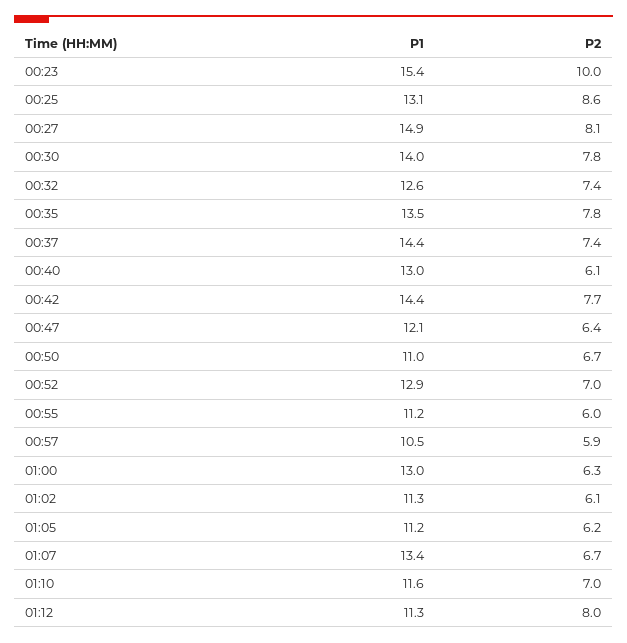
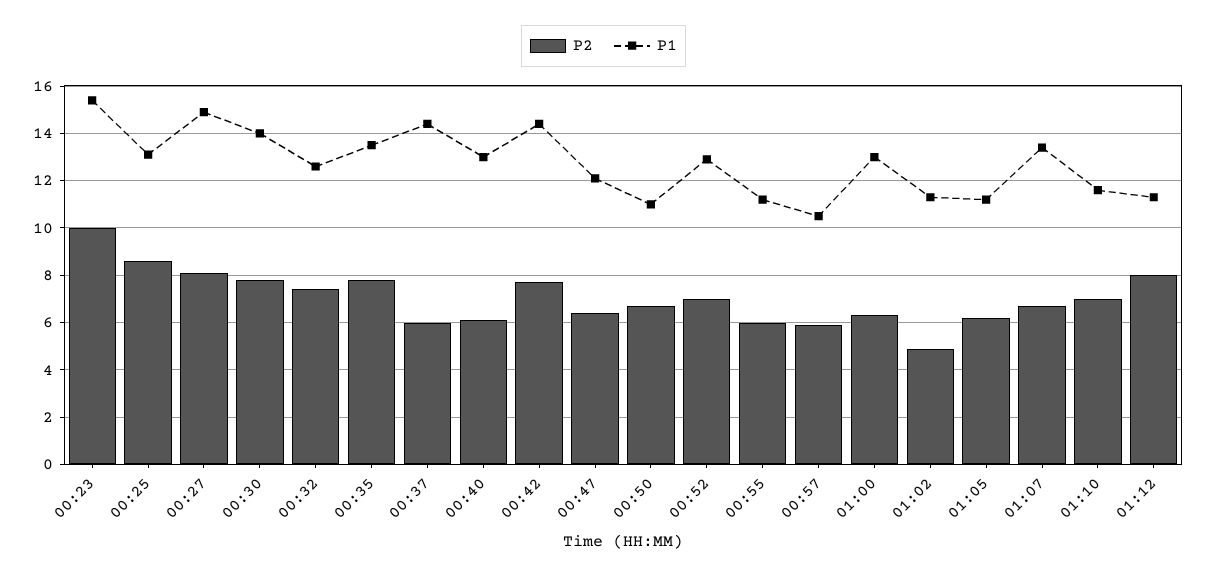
  {
    "P1": {
      "00:23": 15.4,
      "00:25": 13.1,
      "00:27": 14.9,
      "00:30": 14,
      "00:32": 12.6,
      "00:35": 13.5,
      "00:37": 14.4,
      "00:40": 13,
      "00:42": 14.4,
      "00:47": 12.1,
      "00:50": 11,
      "00:52": 12.9,
      "00:55": 11.2,
      "00:57": 10.5,
      "01:00": 13,
      "01:02": 11.3,
      "01:05": 11.2,
      "01:07": 13.4,
      "01:10": 11.6,
      "01:12": 11.3
    },
    "P2": {
      "00:23": 10,
      "00:25": 8.6,
      "00:27": 8.1,
      "00:30": 7.8,
      "00:32": 7.4,
      "00:35": 7.8,
-     "00:37": 7.4,
+     "00:37": 6,
      "00:40": 6.1,
      "00:42": 7.7,
      "00:47": 6.4,
      "00:50": 6.7,
      "00:52": 7,
      "00:55": 6,
      "00:57": 5.9,
      "01:00": 6.3,
-     "01:02": 6.1,
+     "01:02": 5,
      "01:05": 6.2,
      "01:07": 6.7,
      "01:10": 7,
      "01:12": 8
    }
  }

